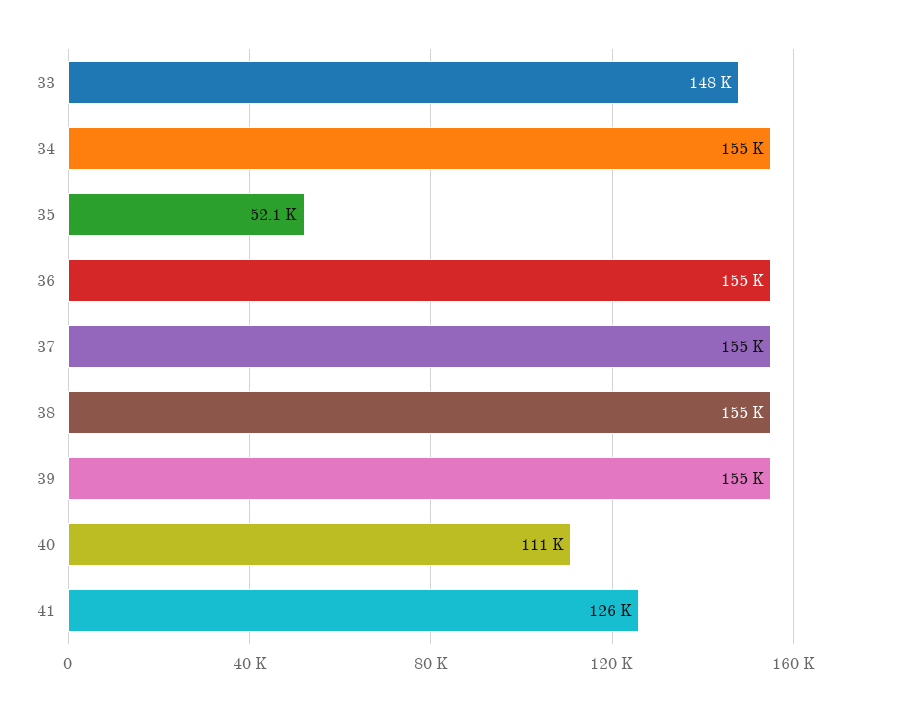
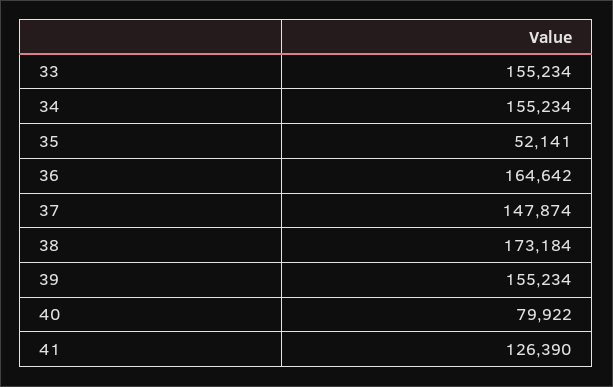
  {
-   "33": 148000,
+   "33": 155234,
    "34": 155234,
    "35": 52141,
-   "36": 155000,
+   "36": 164642,
-   "37": 155000,
+   "37": 147874,
-   "38": 155000,
+   "38": 173184,
    "39": 155234,
-   "40": 111000,
+   "40": 79922,
    "41": 126390
  }

